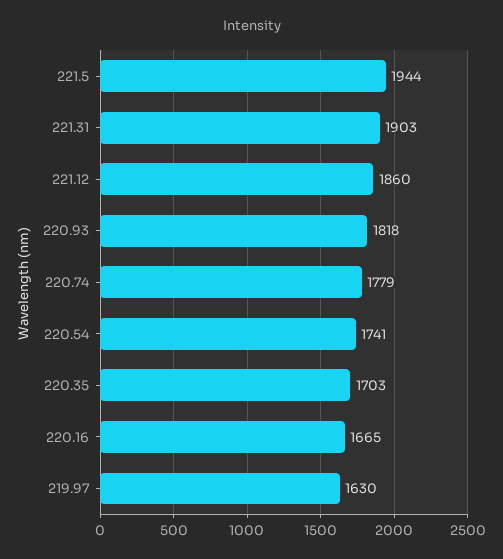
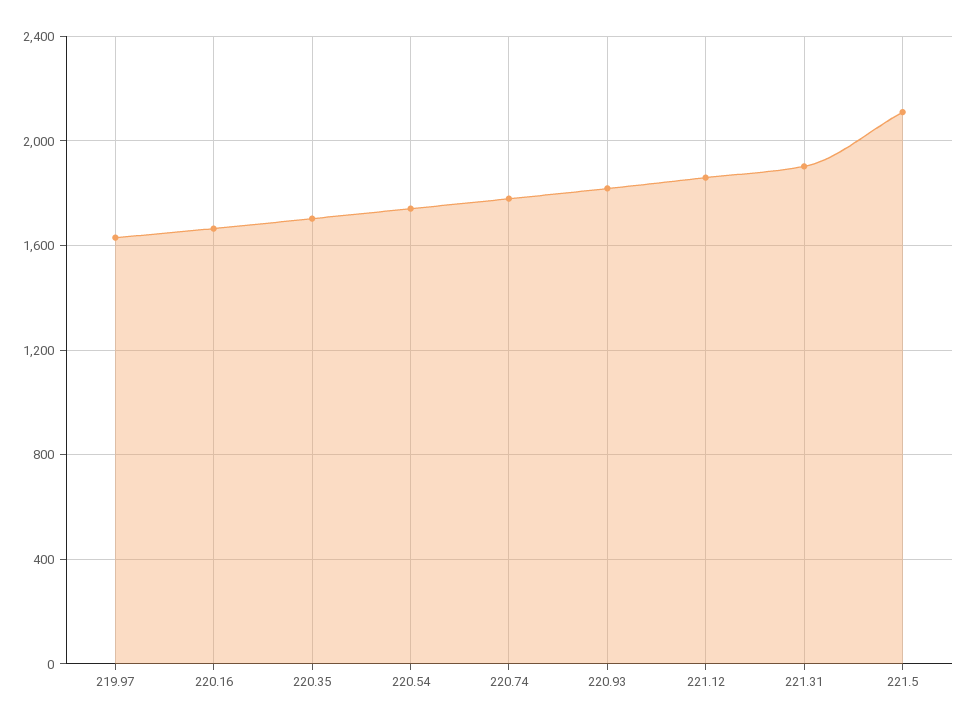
  {
-   "221.5": 1944,
+   "221.5": 2100,
    "221.31": 1903,
    "221.12": 1860,
    "220.93": 1818,
    "220.74": 1779,
    "220.54": 1741,
    "220.35": 1703,
    "220.16": 1665,
    "219.97": 1630
  }

